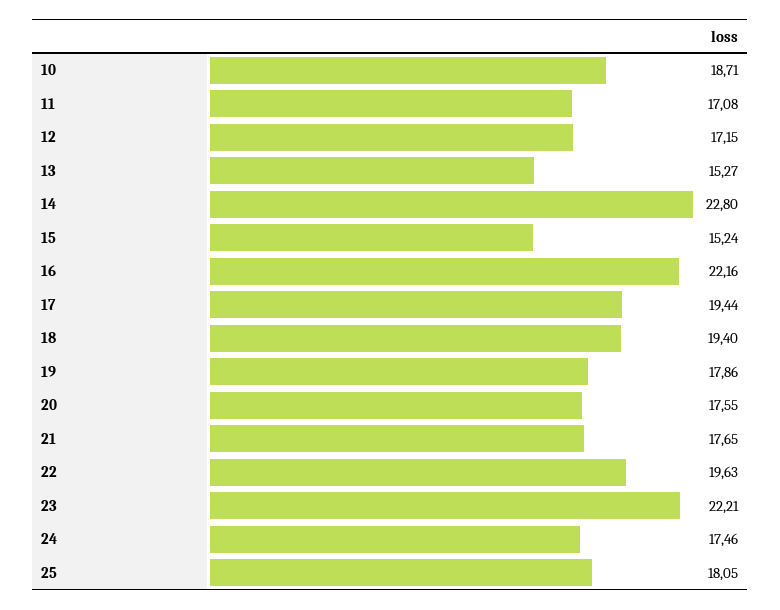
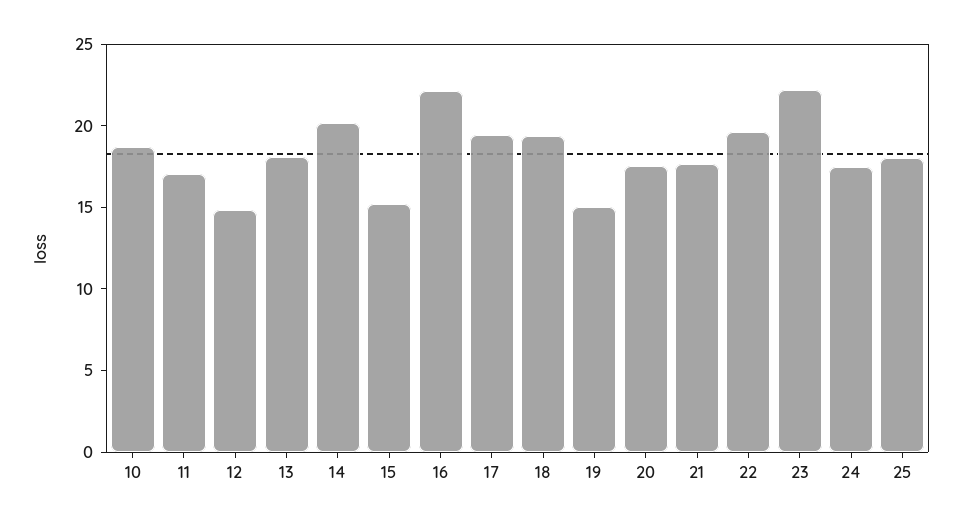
  {
    "10": 18.71,
    "11": 17.08,
-   "12": 17.15,
+   "12": 15,
-   "13": 15.27,
+   "13": 18,
-   "14": 22.8,
+   "14": 20,
    "15": 15.24,
    "16": 22.16,
    "17": 19.44,
    "18": 19.4,
-   "19": 17.86,
+   "19": 15,
    "20": 17.55,
    "21": 17.65,
    "22": 19.63,
    "23": 22.21,
    "24": 17.46,
    "25": 18.05
  }

